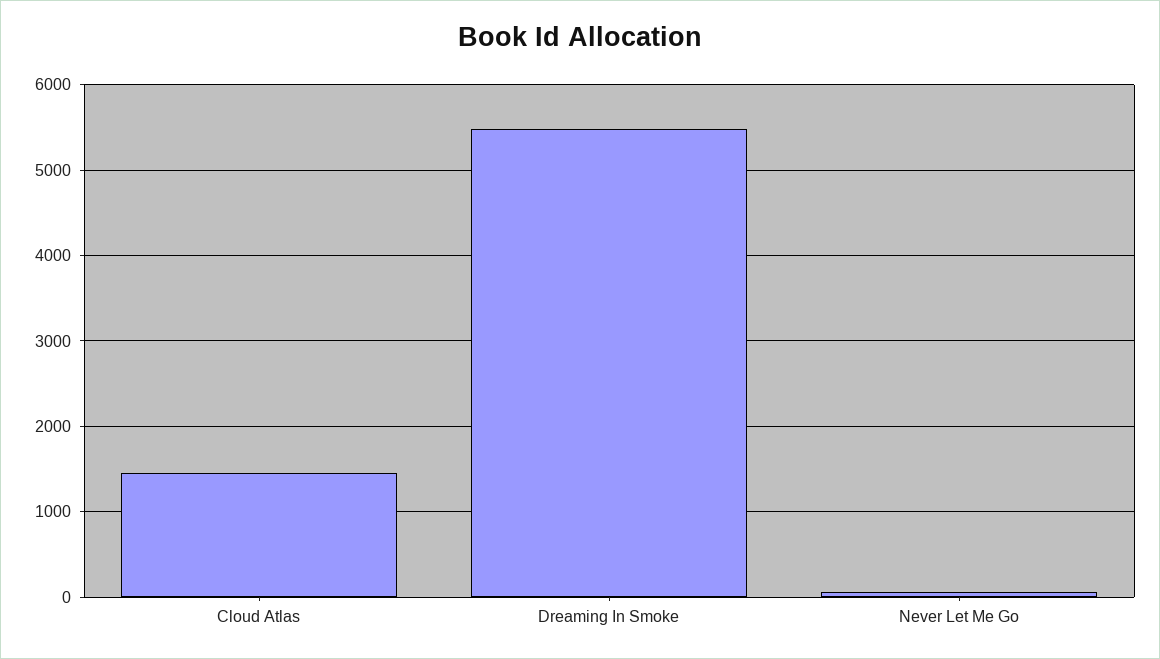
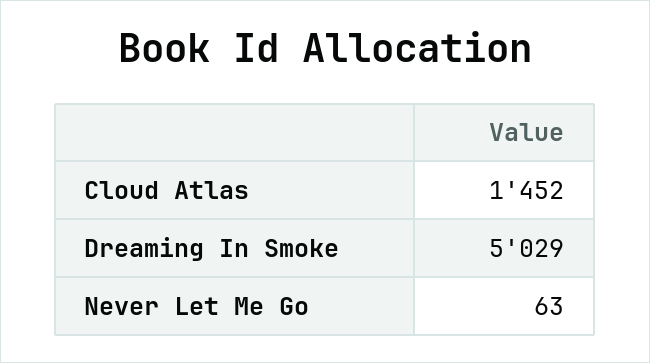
  {
    "Cloud Atlas": 1452,
-   "Dreaming In Smoke": 5500,
+   "Dreaming In Smoke": 5029,
    "Never Let Me Go": 63
  }

